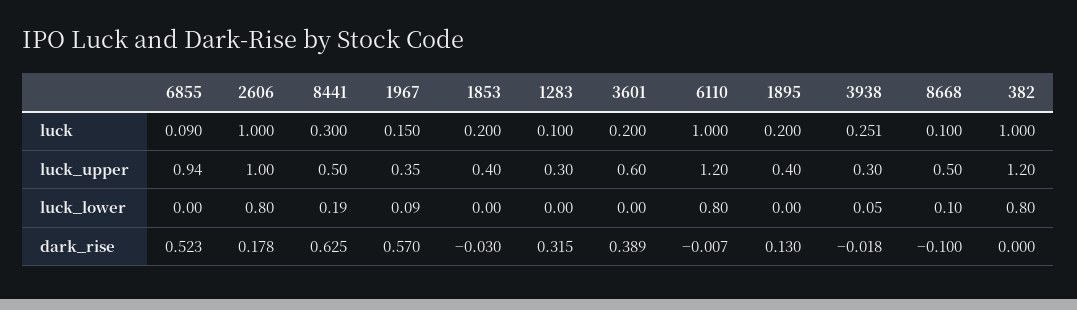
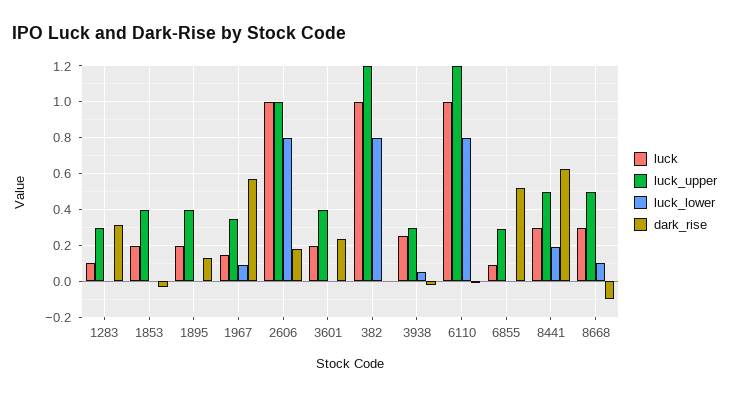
  {
    "luck": {
      "6855": 0.09,
      "2606": 1,
      "8441": 0.3,
      "1967": 0.15,
      "1853": 0.2,
      "1283": 0.1,
      "3601": 0.2,
      "6110": 1,
      "1895": 0.2,
      "3938": 0.251,
-     "8668": 0.1,
+     "8668": 0.3,
      "382": 1
    },
    "luck_upper": {
-     "6855": 0.94,
+     "6855": 0.3,
      "2606": 1,
      "8441": 0.5,
      "1967": 0.35,
      "1853": 0.4,
      "1283": 0.3,
-     "3601": 0.6,
+     "3601": 0.4,
      "6110": 1.2,
      "1895": 0.4,
      "3938": 0.3,
      "8668": 0.5,
      "382": 1.2
    },
    "luck_lower": {
      "6855": 0,
      "2606": 0.8,
      "8441": 0.19,
      "1967": 0.09,
      "1853": 0,
      "1283": 0,
      "3601": 0,
      "6110": 0.8,
      "1895": 0,
      "3938": 0.05,
      "8668": 0.1,
      "382": 0.8
    },
    "dark_rise": {
      "6855": 0.523,
      "2606": 0.178,
      "8441": 0.625,
      "1967": 0.57,
      "1853": -0.03,
      "1283": 0.315,
-     "3601": 0.389,
+     "3601": 0.25,
      "6110": -0.007,
      "1895": 0.13,
      "3938": -0.018,
      "8668": -0.1,
      "382": 0
    }
  }

